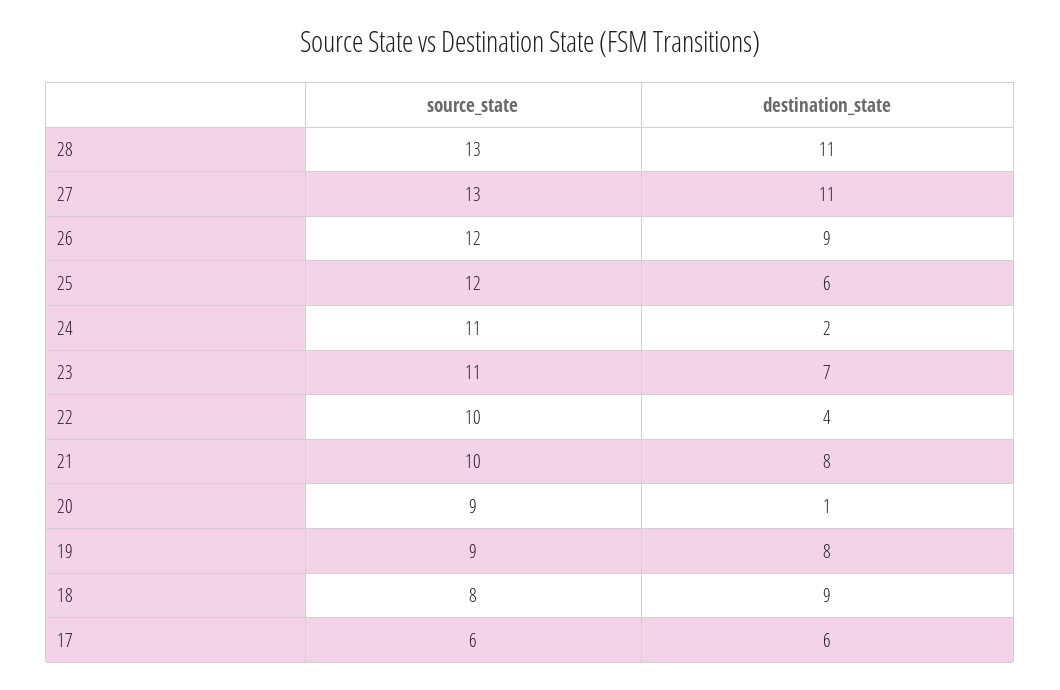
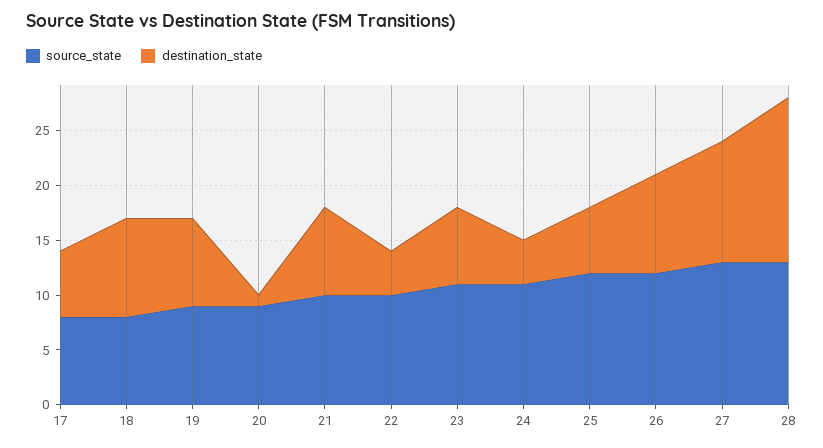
  {
    "source_state": {
      "28": 13,
      "27": 13,
      "26": 12,
      "25": 12,
      "24": 11,
      "23": 11,
      "22": 10,
      "21": 10,
      "20": 9,
      "19": 9,
      "18": 8,
-     "17": 6
+     "17": 8
    },
    "destination_state": {
-     "28": 11,
+     "28": 15,
      "27": 11,
      "26": 9,
      "25": 6,
-     "24": 2,
+     "24": 4,
      "23": 7,
      "22": 4,
      "21": 8,
      "20": 1,
      "19": 8,
      "18": 9,
      "17": 6
    }
  }

